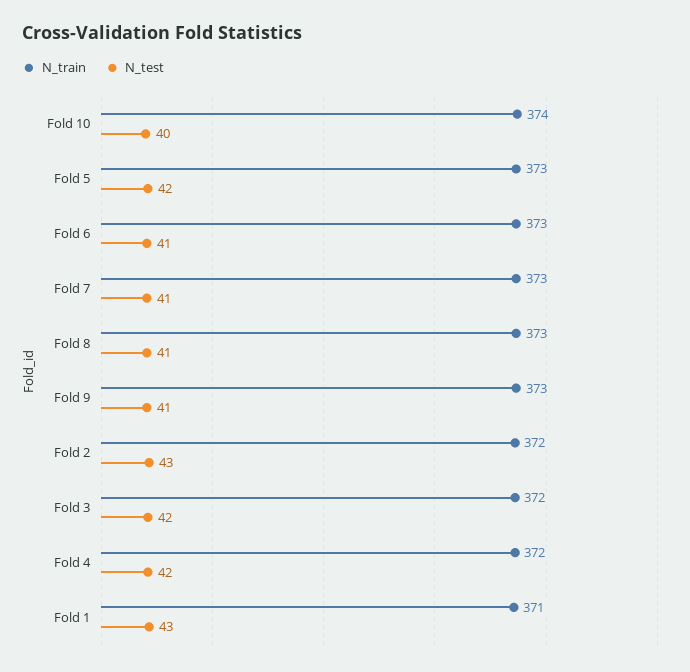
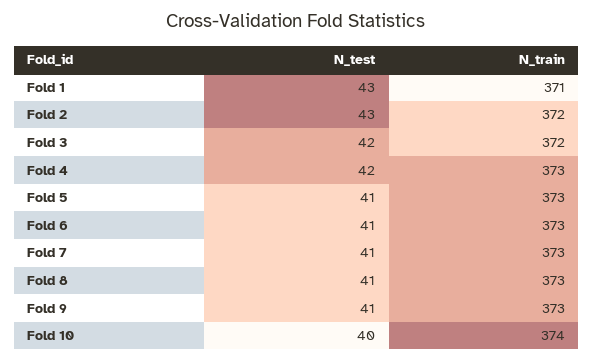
  {
    "N_train": {
      "Fold 10": 374,
      "Fold 5": 373,
      "Fold 6": 373,
      "Fold 7": 373,
      "Fold 8": 373,
      "Fold 9": 373,
      "Fold 2": 372,
      "Fold 3": 372,
-     "Fold 4": 372,
+     "Fold 4": 373,
      "Fold 1": 371
    },
    "N_test": {
      "Fold 10": 40,
-     "Fold 5": 42,
+     "Fold 5": 41,
      "Fold 6": 41,
      "Fold 7": 41,
      "Fold 8": 41,
      "Fold 9": 41,
      "Fold 2": 43,
      "Fold 3": 42,
      "Fold 4": 42,
      "Fold 1": 43
    }
  }

